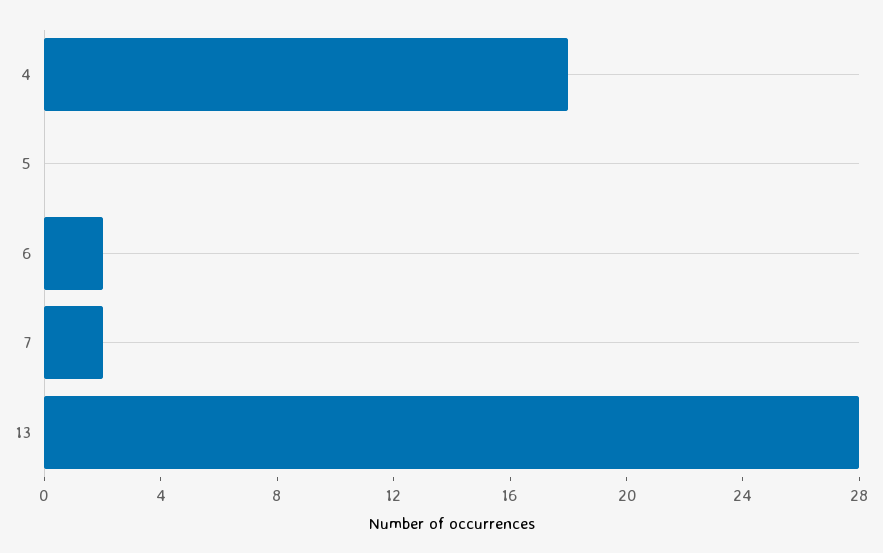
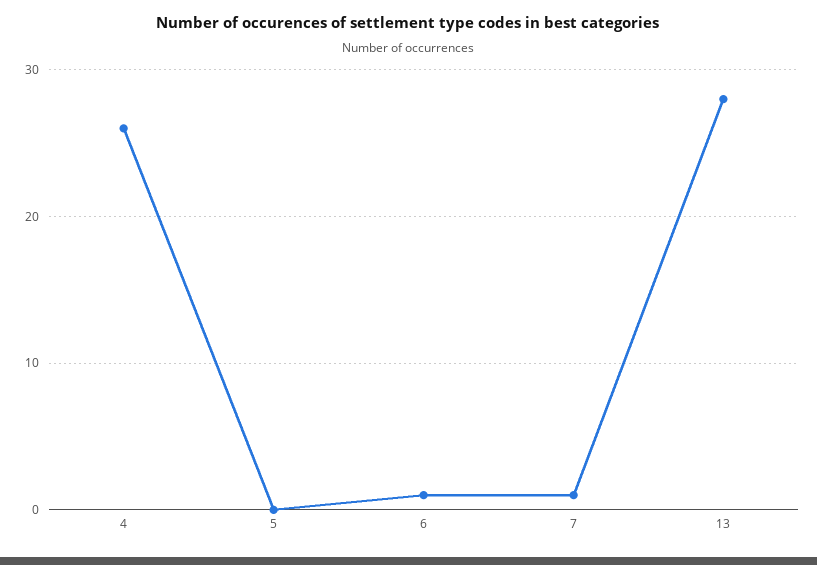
  {
-   "4": 18,
+   "4": 26,
    "5": 0,
-   "6": 2,
+   "6": 1,
-   "7": 2,
+   "7": 1,
    "13": 28
  }

